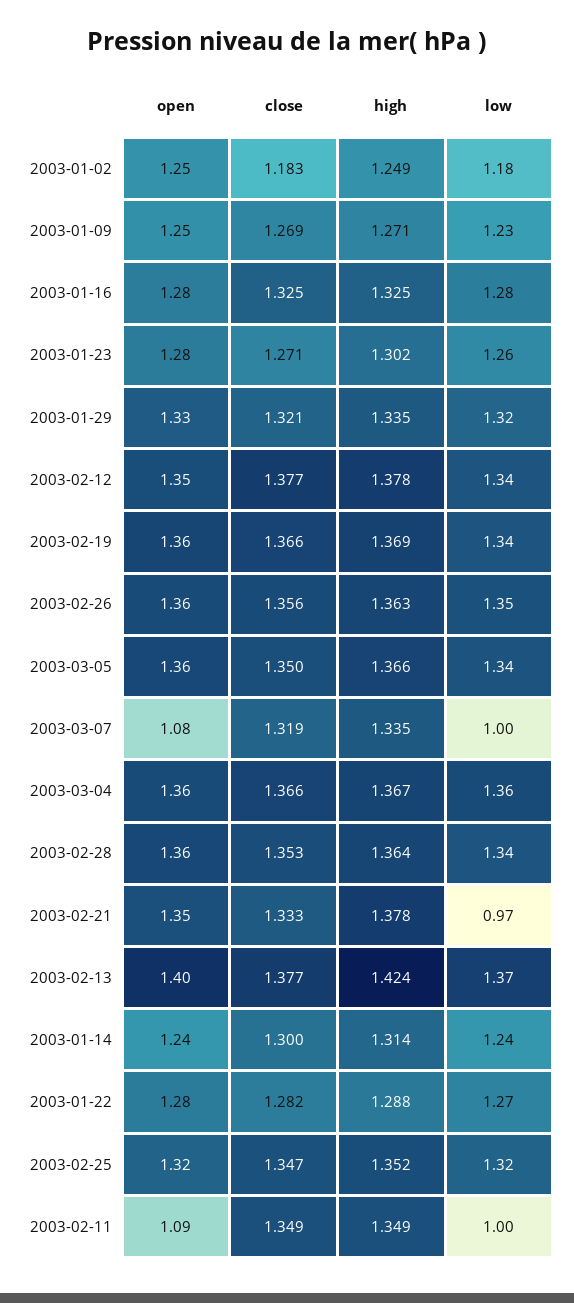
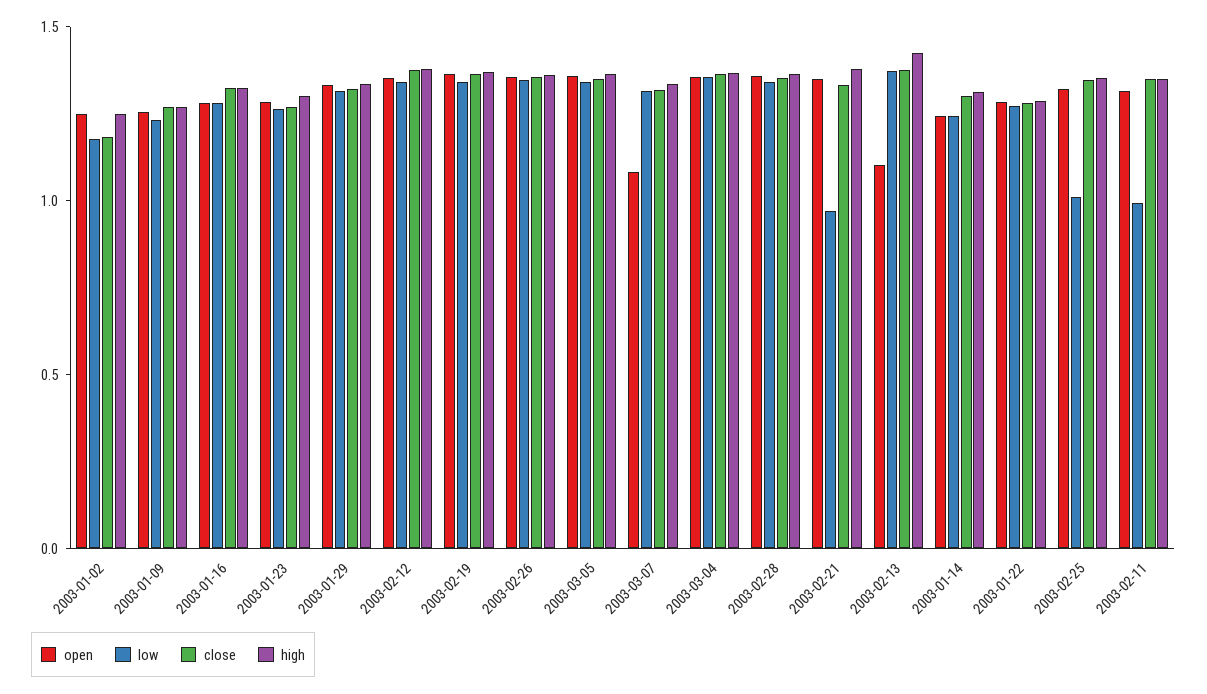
  {
    "open": {
      "2003-01-02": 1.25,
      "2003-01-09": 1.25,
      "2003-01-16": 1.28,
      "2003-01-23": 1.28,
      "2003-01-29": 1.33,
      "2003-02-12": 1.35,
      "2003-02-19": 1.36,
      "2003-02-26": 1.36,
      "2003-03-05": 1.36,
      "2003-03-07": 1.08,
      "2003-03-04": 1.36,
      "2003-02-28": 1.36,
      "2003-02-21": 1.35,
-     "2003-02-13": 1.4,
+     "2003-02-13": 1.1,
      "2003-01-14": 1.24,
      "2003-01-22": 1.28,
      "2003-02-25": 1.32,
-     "2003-02-11": 1.09
+     "2003-02-11": 1.3
    },
    "close": {
      "2003-01-02": 1.183,
      "2003-01-09": 1.269,
      "2003-01-16": 1.325,
      "2003-01-23": 1.271,
      "2003-01-29": 1.321,
      "2003-02-12": 1.377,
      "2003-02-19": 1.366,
      "2003-02-26": 1.356,
      "2003-03-05": 1.35,
      "2003-03-07": 1.319,
      "2003-03-04": 1.366,
      "2003-02-28": 1.353,
      "2003-02-21": 1.333,
      "2003-02-13": 1.377,
      "2003-01-14": 1.3,
      "2003-01-22": 1.282,
      "2003-02-25": 1.347,
      "2003-02-11": 1.349
    },
    "high": {
      "2003-01-02": 1.249,
      "2003-01-09": 1.271,
      "2003-01-16": 1.325,
      "2003-01-23": 1.302,
      "2003-01-29": 1.335,
      "2003-02-12": 1.378,
      "2003-02-19": 1.369,
      "2003-02-26": 1.363,
      "2003-03-05": 1.366,
      "2003-03-07": 1.335,
      "2003-03-04": 1.367,
      "2003-02-28": 1.364,
      "2003-02-21": 1.378,
      "2003-02-13": 1.424,
      "2003-01-14": 1.314,
      "2003-01-22": 1.288,
      "2003-02-25": 1.352,
      "2003-02-11": 1.349
    },
    "low": {
      "2003-01-02": 1.18,
      "2003-01-09": 1.23,
      "2003-01-16": 1.28,
      "2003-01-23": 1.26,
      "2003-01-29": 1.32,
      "2003-02-12": 1.34,
      "2003-02-19": 1.34,
      "2003-02-26": 1.35,
      "2003-03-05": 1.34,
-     "2003-03-07": 1,
+     "2003-03-07": 1.3,
      "2003-03-04": 1.36,
      "2003-02-28": 1.34,
      "2003-02-21": 0.97,
      "2003-02-13": 1.37,
      "2003-01-14": 1.24,
      "2003-01-22": 1.27,
-     "2003-02-25": 1.32,
+     "2003-02-25": 1,
      "2003-02-11": 1
    }
  }

